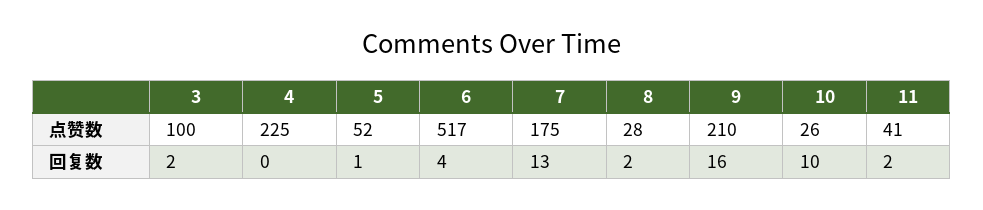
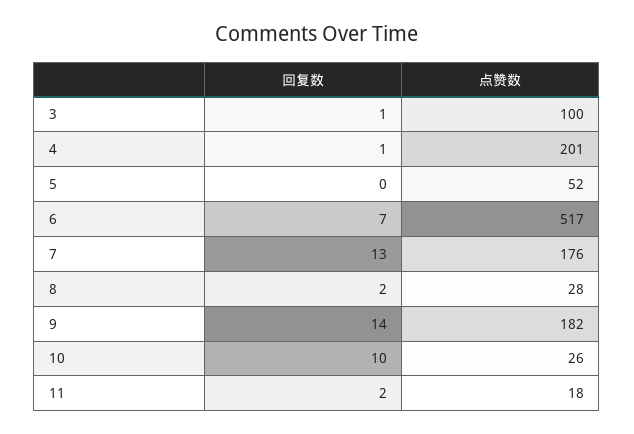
  {
    "3": {
      "点赞数": 100,
-     "回复数": 2
+     "回复数": 1
    },
    "4": {
-     "点赞数": 225,
+     "点赞数": 201,
-     "回复数": 0
+     "回复数": 1
    },
    "5": {
      "点赞数": 52,
-     "回复数": 1
+     "回复数": 0
    },
    "6": {
      "点赞数": 517,
-     "回复数": 4
+     "回复数": 7
    },
    "7": {
-     "点赞数": 175,
+     "点赞数": 176,
      "回复数": 13
    },
    "8": {
      "点赞数": 28,
      "回复数": 2
    },
    "9": {
-     "点赞数": 210,
+     "点赞数": 182,
-     "回复数": 16
+     "回复数": 14
    },
    "10": {
      "点赞数": 26,
      "回复数": 10
    },
    "11": {
-     "点赞数": 41,
+     "点赞数": 18,
      "回复数": 2
    }
  }

